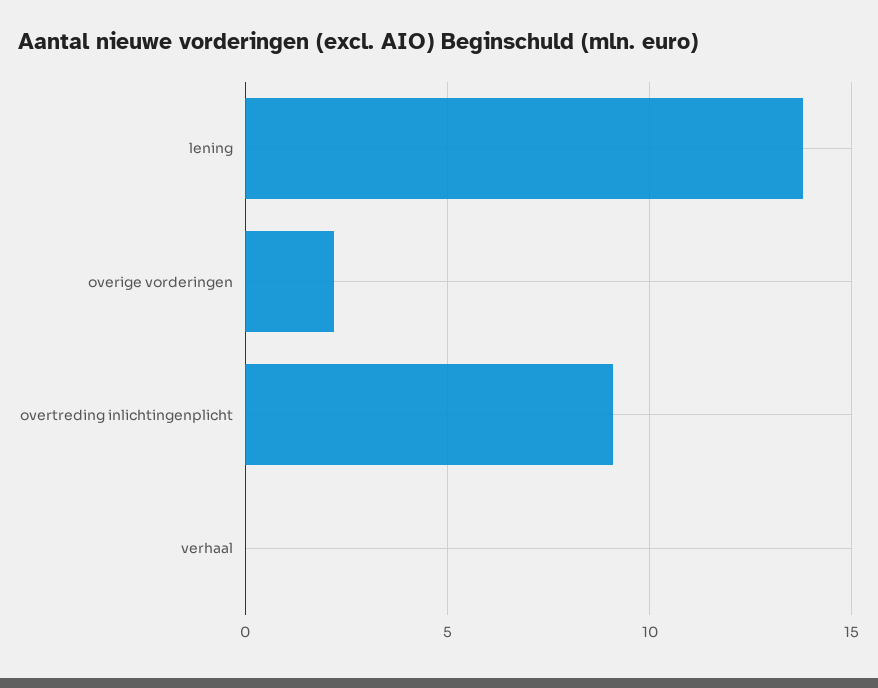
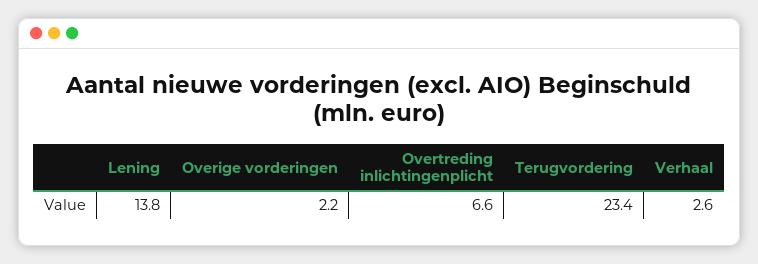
  {
    "lening": 13.8,
    "overige vorderingen": 2.2,
-   "overtreding inlichtingenplicht": 9,
+   "overtreding inlichtingenplicht": 6.6,
-   "verhaal": 0
+   "verhaal": 2.6,
+   "Terugvordering": 23.4
  }

